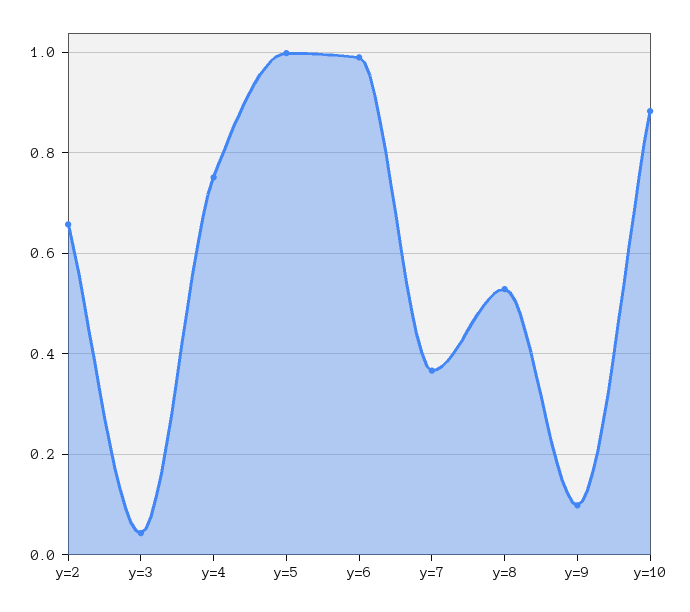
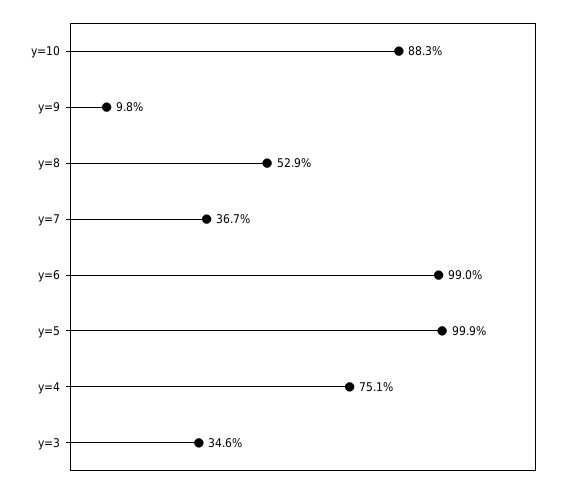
  {
-   "y=2": 0.66,
-   "y=3": 0.04,
+   "y=3": 0.346,
    "y=4": 0.751,
    "y=5": 0.999,
    "y=6": 0.99,
    "y=7": 0.367,
    "y=8": 0.529,
    "y=9": 0.098,
    "y=10": 0.883
  }

